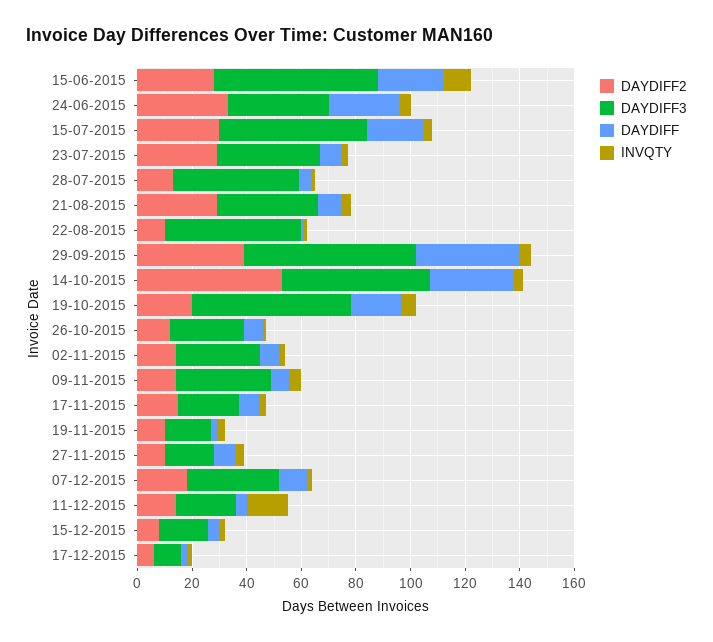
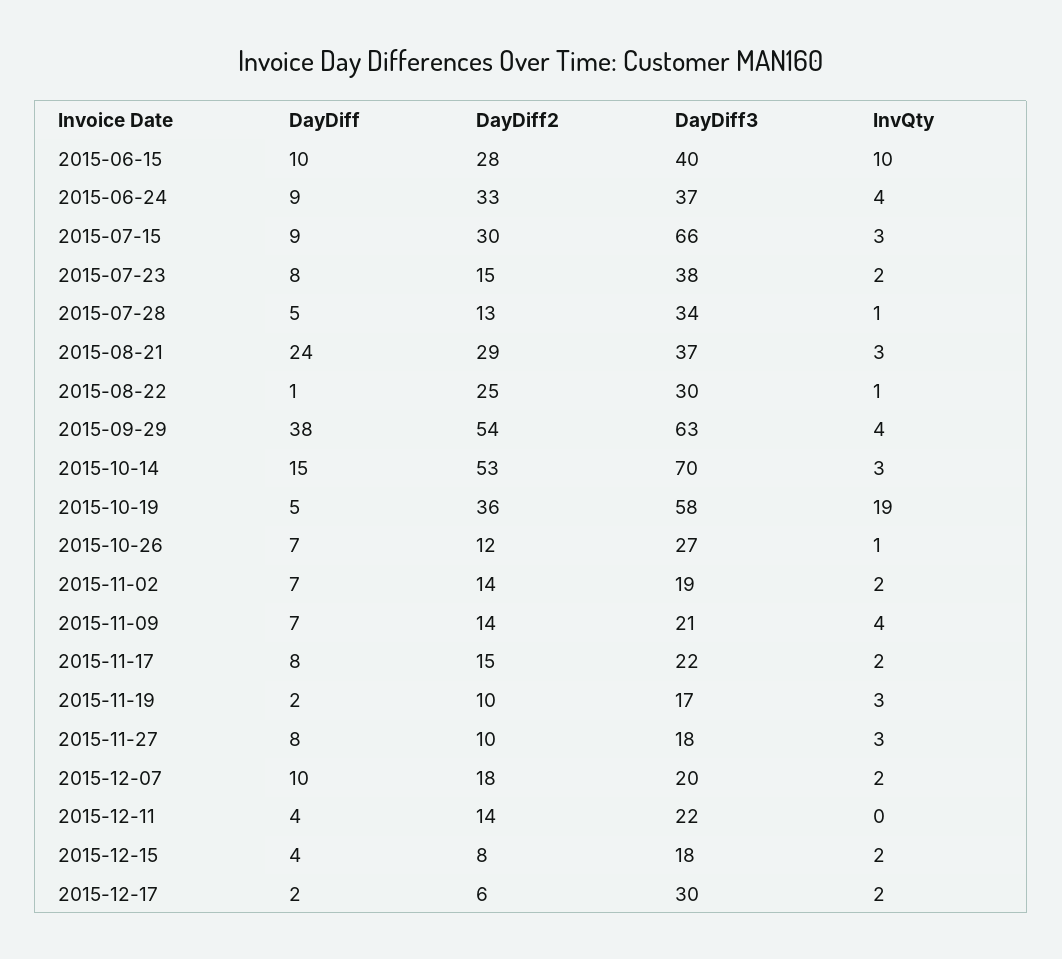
  {
    "DAYDIFF2": {
      "15-06-2015": 28,
      "24-06-2015": 33,
      "15-07-2015": 30,
-     "23-07-2015": 30,
+     "23-07-2015": 15,
      "28-07-2015": 13,
      "21-08-2015": 29,
-     "22-08-2015": 10,
+     "22-08-2015": 25,
-     "29-09-2015": 40,
+     "29-09-2015": 54,
      "14-10-2015": 53,
-     "19-10-2015": 20,
+     "19-10-2015": 36,
      "26-10-2015": 12,
      "02-11-2015": 14,
      "09-11-2015": 14,
      "17-11-2015": 15,
      "19-11-2015": 10,
      "27-11-2015": 10,
      "07-12-2015": 18,
      "11-12-2015": 14,
      "15-12-2015": 8,
      "17-12-2015": 6
    },
    "DAYDIFF3": {
-     "15-06-2015": 60,
+     "15-06-2015": 40,
      "24-06-2015": 37,
-     "15-07-2015": 55,
+     "15-07-2015": 66,
      "23-07-2015": 38,
-     "28-07-2015": 45,
+     "28-07-2015": 34,
      "21-08-2015": 37,
-     "22-08-2015": 50,
+     "22-08-2015": 30,
      "29-09-2015": 63,
-     "14-10-2015": 55,
+     "14-10-2015": 70,
      "19-10-2015": 58,
      "26-10-2015": 27,
-     "02-11-2015": 30,
+     "02-11-2015": 19,
-     "09-11-2015": 35,
+     "09-11-2015": 21,
      "17-11-2015": 22,
      "19-11-2015": 17,
      "27-11-2015": 18,
-     "07-12-2015": 35,
+     "07-12-2015": 20,
      "11-12-2015": 22,
      "15-12-2015": 18,
-     "17-12-2015": 10
+     "17-12-2015": 30
    },
    "DAYDIFF": {
-     "15-06-2015": 25,
+     "15-06-2015": 10,
-     "24-06-2015": 25,
+     "24-06-2015": 9,
-     "15-07-2015": 20,
+     "15-07-2015": 9,
      "23-07-2015": 8,
      "28-07-2015": 5,
-     "21-08-2015": 10,
+     "21-08-2015": 24,
      "22-08-2015": 1,
      "29-09-2015": 38,
-     "14-10-2015": 30,
+     "14-10-2015": 15,
-     "19-10-2015": 20,
+     "19-10-2015": 5,
      "26-10-2015": 7,
      "02-11-2015": 7,
      "09-11-2015": 7,
      "17-11-2015": 8,
      "19-11-2015": 2,
      "27-11-2015": 8,
      "07-12-2015": 10,
      "11-12-2015": 4,
      "15-12-2015": 4,
      "17-12-2015": 2
    },
    "INVQTY": {
      "15-06-2015": 10,
      "24-06-2015": 4,
      "15-07-2015": 3,
      "23-07-2015": 2,
      "28-07-2015": 1,
      "21-08-2015": 3,
      "22-08-2015": 1,
      "29-09-2015": 4,
      "14-10-2015": 3,
-     "19-10-2015": 5,
+     "19-10-2015": 19,
      "26-10-2015": 1,
      "02-11-2015": 2,
      "09-11-2015": 4,
      "17-11-2015": 2,
      "19-11-2015": 3,
      "27-11-2015": 3,
      "07-12-2015": 2,
-     "11-12-2015": 15,
+     "11-12-2015": 0,
      "15-12-2015": 2,
      "17-12-2015": 2
    }
  }

